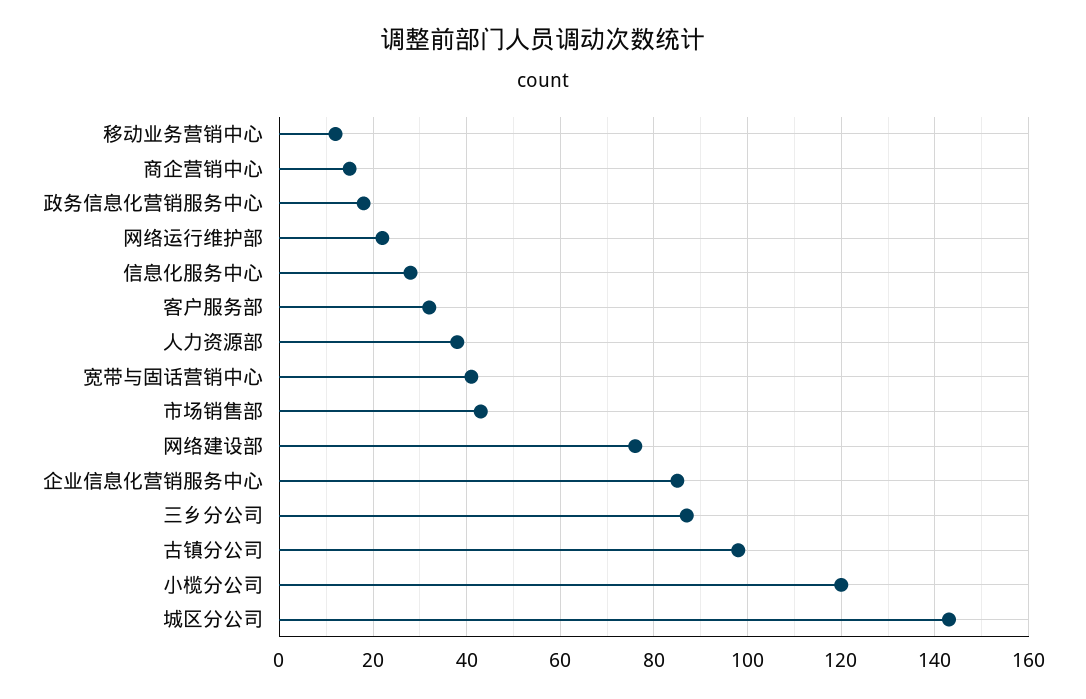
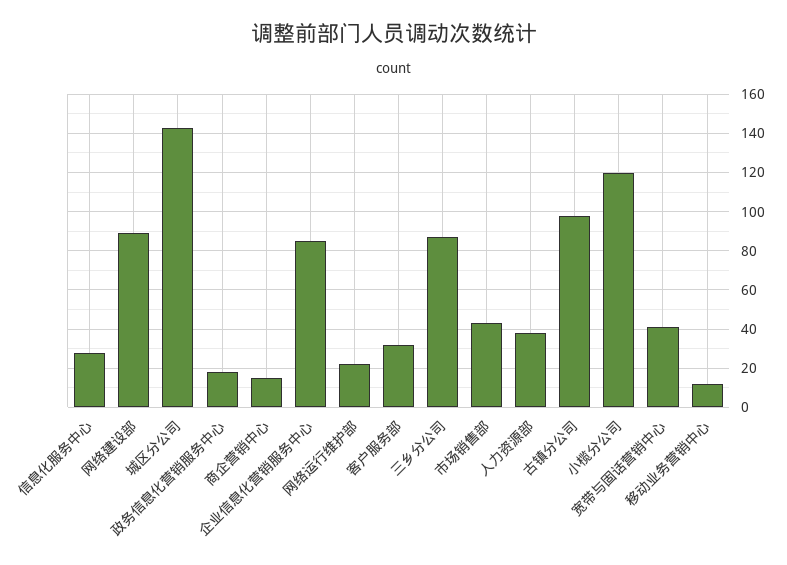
  {
    "移动业务营销中心": 10,
    "商企营销中心": 15,
    "政务信息化营销服务中心": 20,
    "网络运行维护部": 20,
    "信息化服务中心": 30,
    "客户服务部": 30,
    "人力资源部": 40,
    "宽带与固话营销中心": 40,
    "市场销售部": 45,
-   "网络建设部": 75,
+   "网络建设部": 90,
    "企业信息化营销服务中心": 85,
    "三乡分公司": 85,
    "古镇分公司": 100,
    "小榄分公司": 120,
    "城区分公司": 145
  }

